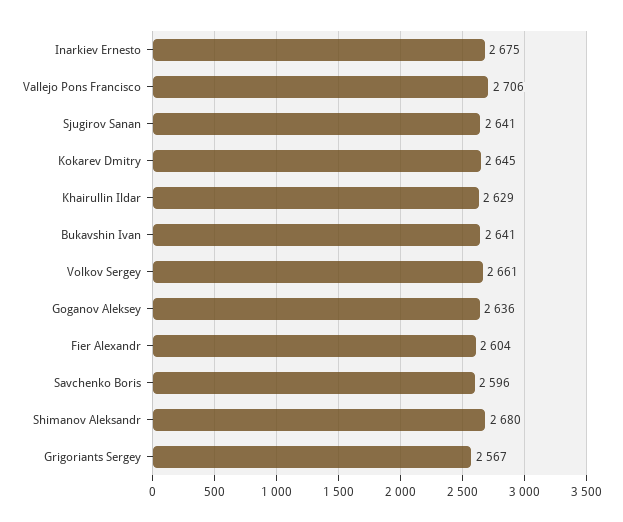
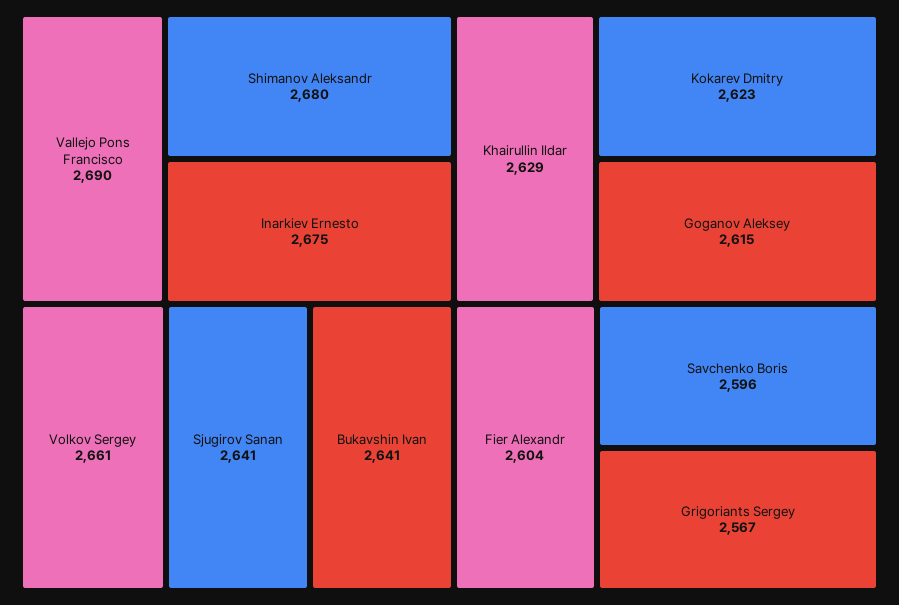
  {
    "Inarkiev Ernesto": 2675,
-   "Vallejo Pons Francisco": 2706,
+   "Vallejo Pons Francisco": 2690,
    "Sjugirov Sanan": 2641,
-   "Kokarev Dmitry": 2645,
+   "Kokarev Dmitry": 2623,
    "Khairullin Ildar": 2629,
    "Bukavshin Ivan": 2641,
    "Volkov Sergey": 2661,
-   "Goganov Aleksey": 2636,
+   "Goganov Aleksey": 2615,
    "Fier Alexandr": 2604,
    "Savchenko Boris": 2596,
    "Shimanov Aleksandr": 2680,
    "Grigoriants Sergey": 2567
  }

